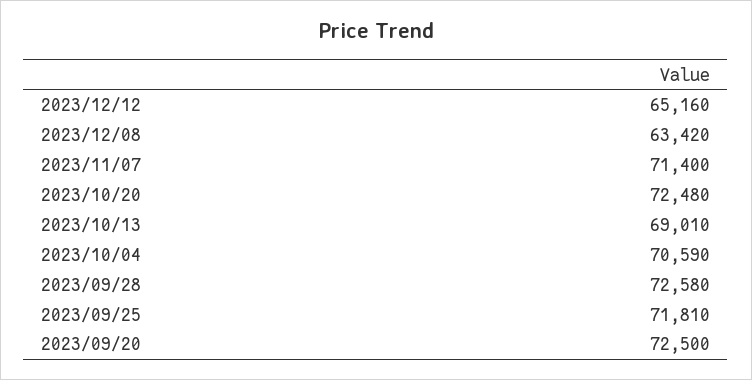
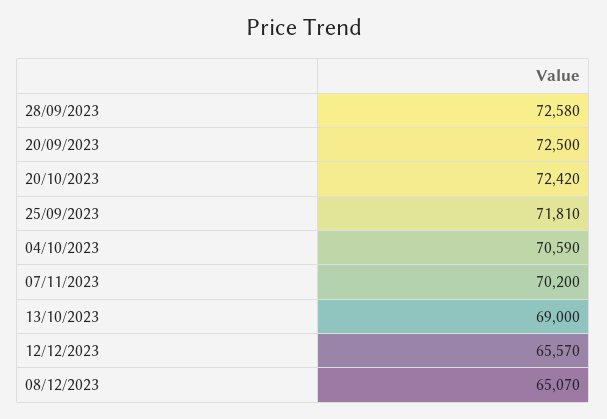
  {
-   "2023/12/12": 65160,
+   "2023/12/12": 65570,
-   "2023/12/08": 63420,
+   "2023/12/08": 65070,
-   "2023/11/07": 71400,
+   "2023/11/07": 70200,
-   "2023/10/20": 72480,
+   "2023/10/20": 72420,
-   "2023/10/13": 69010,
+   "2023/10/13": 69000,
    "2023/10/04": 70590,
    "2023/09/28": 72580,
    "2023/09/25": 71810,
    "2023/09/20": 72500
  }

